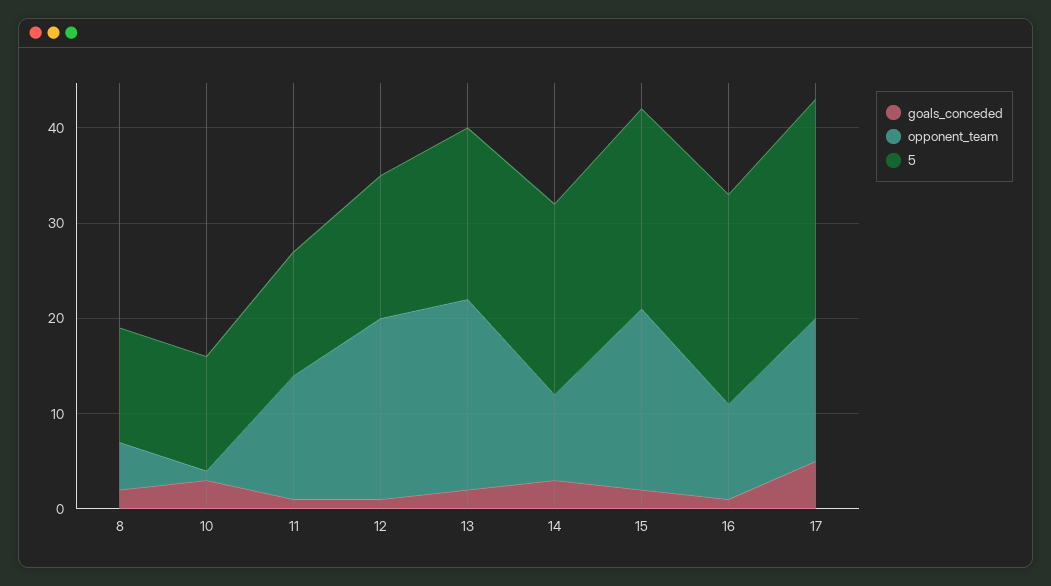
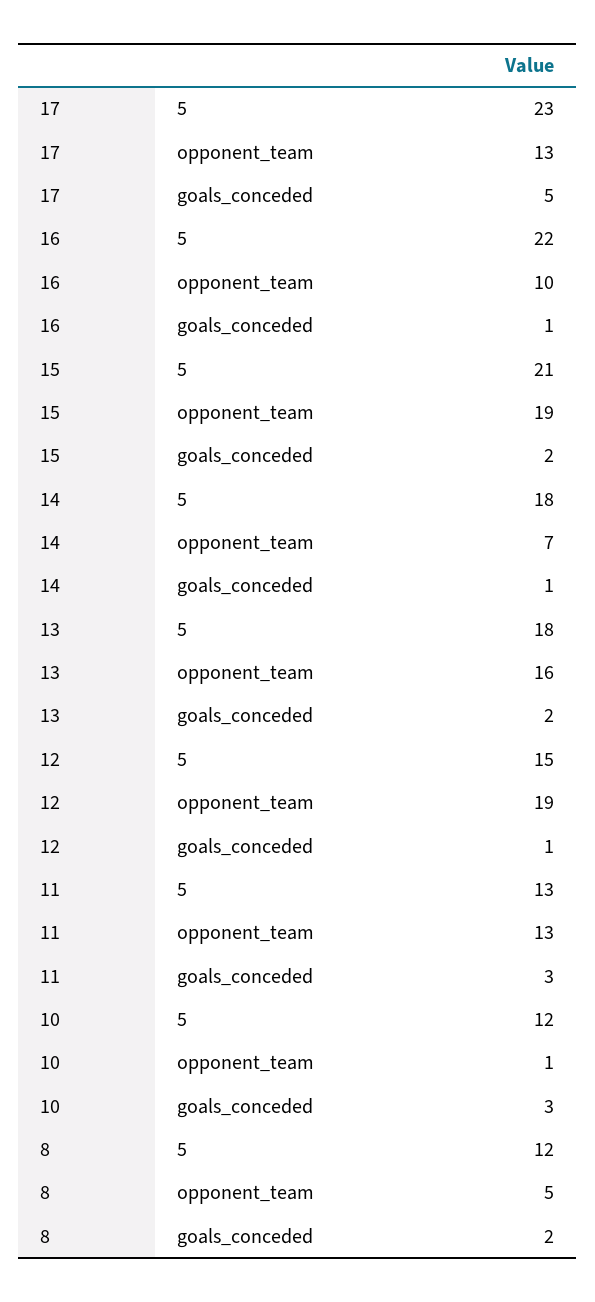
  {
    "goals_conceded": {
      "8": 2,
      "10": 3,
-     "11": 1,
+     "11": 3,
      "12": 1,
      "13": 2,
-     "14": 3,
+     "14": 1,
      "15": 2,
      "16": 1,
      "17": 5
    },
    "opponent_team": {
      "8": 5,
      "10": 1,
      "11": 13,
      "12": 19,
-     "13": 20,
+     "13": 16,
-     "14": 9,
+     "14": 7,
      "15": 19,
      "16": 10,
-     "17": 15
+     "17": 13
    },
    "5": {
      "8": 12,
      "10": 12,
      "11": 13,
      "12": 15,
      "13": 18,
-     "14": 20,
+     "14": 18,
      "15": 21,
      "16": 22,
      "17": 23
    }
  }

